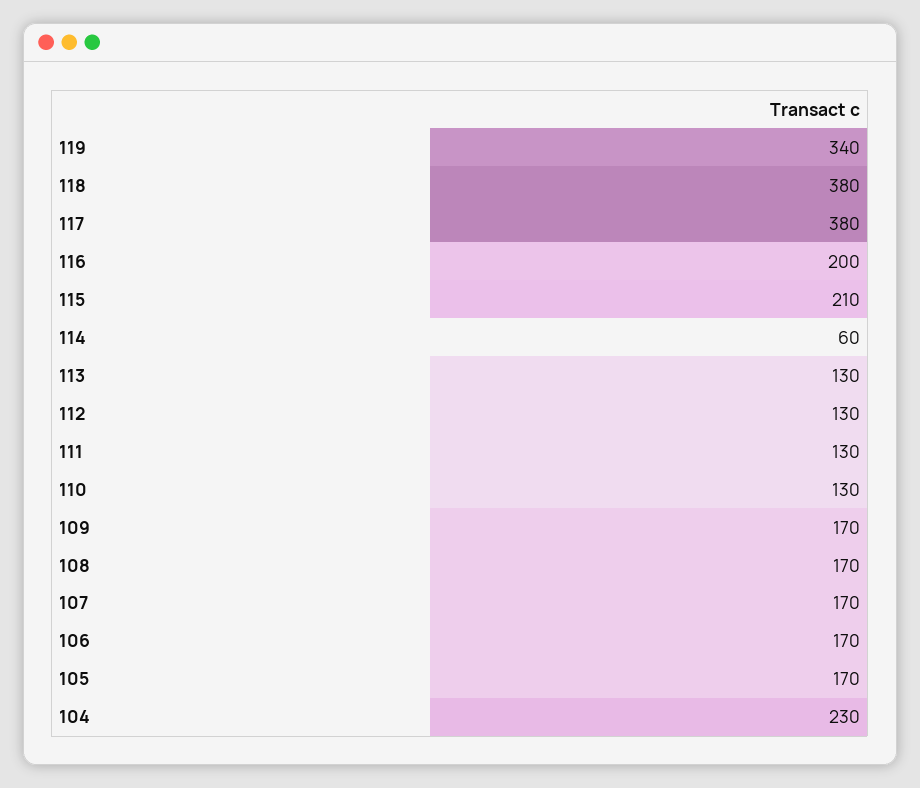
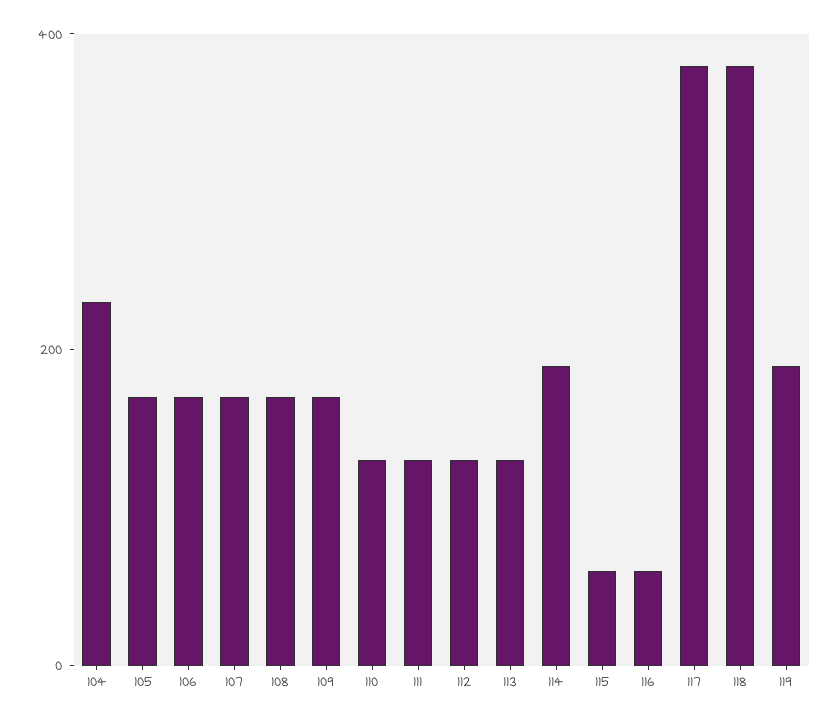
  {
-   "119": 340,
+   "119": 200,
    "118": 380,
    "117": 380,
-   "116": 200,
+   "116": 50,
-   "115": 210,
+   "115": 50,
-   "114": 60,
+   "114": 200,
    "113": 130,
    "112": 130,
    "111": 130,
    "110": 130,
    "109": 170,
    "108": 170,
    "107": 170,
    "106": 170,
    "105": 170,
    "104": 230
  }

